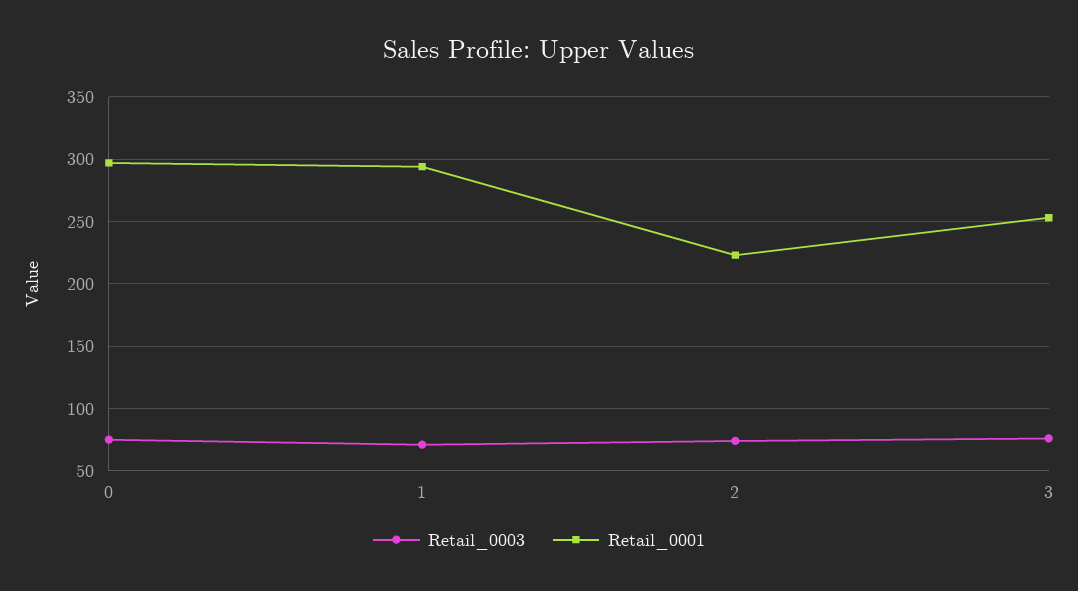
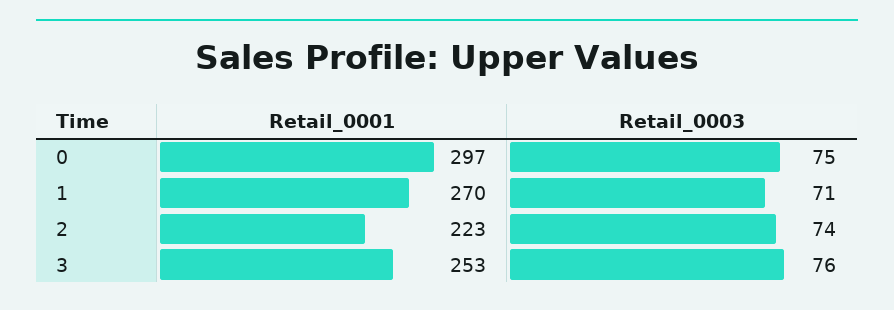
  {
    "Retail_0003": {
      "0": 75,
      "1": 71,
      "2": 74,
      "3": 76
    },
    "Retail_0001": {
      "0": 297,
-     "1": 295,
+     "1": 270,
      "2": 223,
      "3": 253
    }
  }

